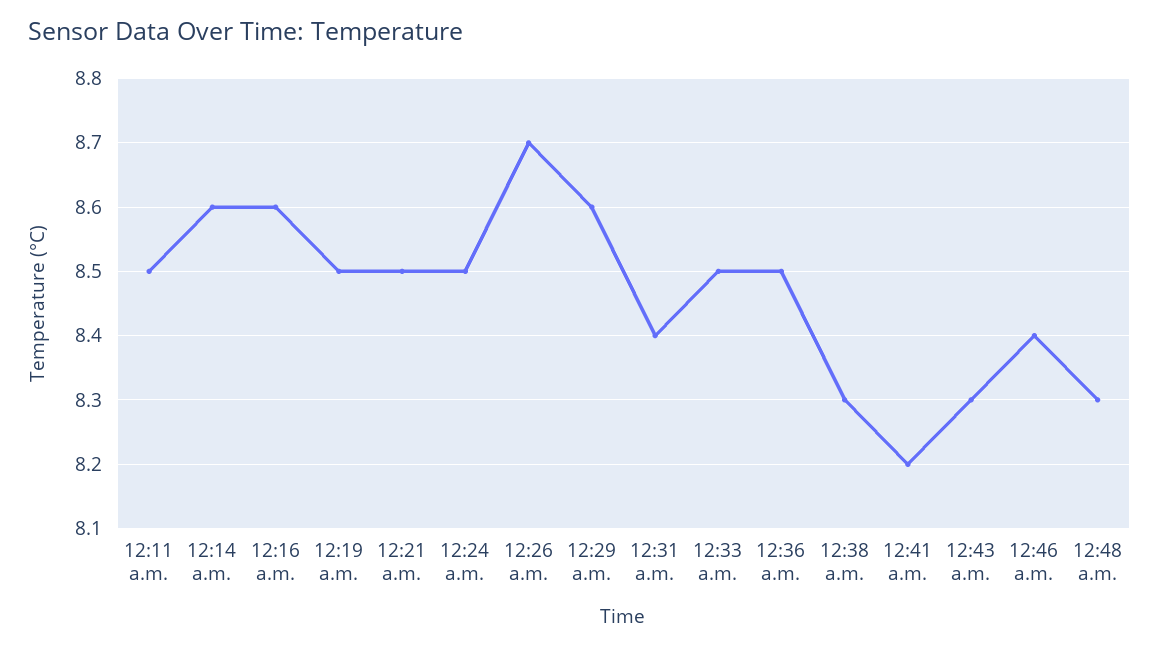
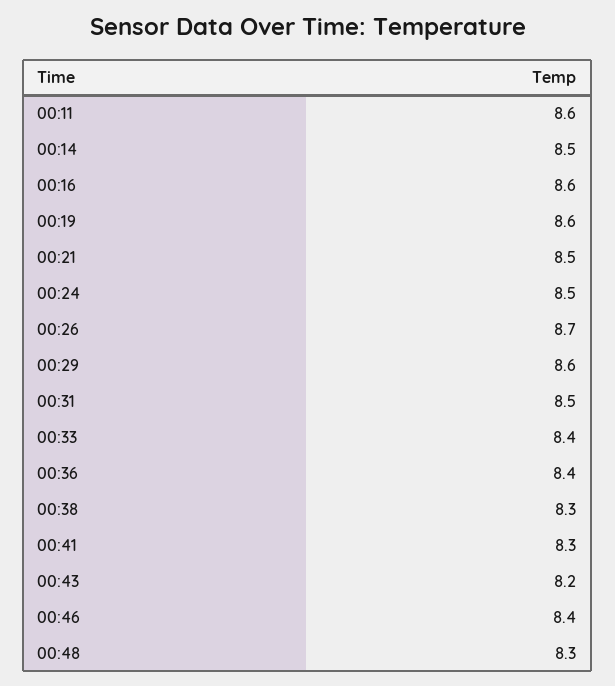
  {
-   "12:11 a.m.": 8.5,
+   "12:11 a.m.": 8.6,
-   "12:14 a.m.": 8.6,
+   "12:14 a.m.": 8.5,
    "12:16 a.m.": 8.6,
-   "12:19 a.m.": 8.5,
+   "12:19 a.m.": 8.6,
    "12:21 a.m.": 8.5,
    "12:24 a.m.": 8.5,
    "12:26 a.m.": 8.7,
    "12:29 a.m.": 8.6,
-   "12:31 a.m.": 8.4,
+   "12:31 a.m.": 8.5,
-   "12:33 a.m.": 8.5,
+   "12:33 a.m.": 8.4,
-   "12:36 a.m.": 8.5,
+   "12:36 a.m.": 8.4,
    "12:38 a.m.": 8.3,
-   "12:41 a.m.": 8.2,
+   "12:41 a.m.": 8.3,
-   "12:43 a.m.": 8.3,
+   "12:43 a.m.": 8.2,
    "12:46 a.m.": 8.4,
    "12:48 a.m.": 8.3
  }

